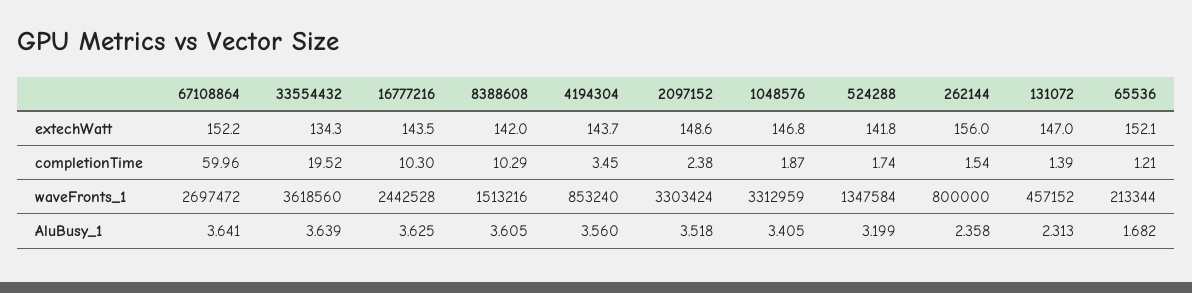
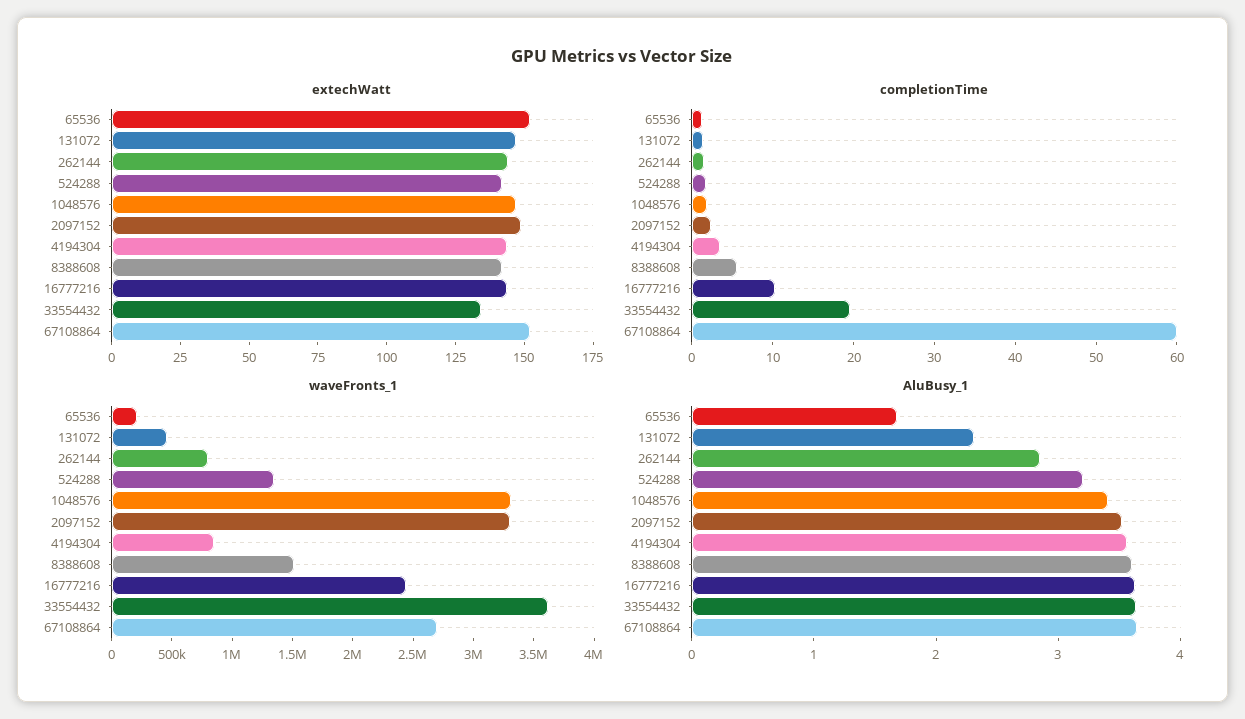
  {
    "extechWatt": {
      "67108864": 152.2,
      "33554432": 134.3,
      "16777216": 143.5,
      "8388608": 142,
      "4194304": 143.7,
      "2097152": 148.6,
      "1048576": 146.8,
      "524288": 141.8,
-     "262144": 156,
+     "262144": 145,
      "131072": 147,
      "65536": 152.1
    },
    "completionTime": {
      "67108864": 59.96,
      "33554432": 19.52,
      "16777216": 10.3,
-     "8388608": 10.29,
+     "8388608": 6,
      "4194304": 3.45,
      "2097152": 2.38,
      "1048576": 1.87,
      "524288": 1.74,
      "262144": 1.54,
      "131072": 1.39,
      "65536": 1.21
    },
    "waveFronts_1": {
      "67108864": 2697472,
      "33554432": 3618560,
      "16777216": 2442528,
      "8388608": 1513216,
      "4194304": 853240,
      "2097152": 3303424,
      "1048576": 3312959,
      "524288": 1347584,
      "262144": 800000,
      "131072": 457152,
      "65536": 213344
    },
    "AluBusy_1": {
      "67108864": 3.641,
      "33554432": 3.639,
      "16777216": 3.625,
      "8388608": 3.605,
      "4194304": 3.56,
      "2097152": 3.518,
      "1048576": 3.405,
      "524288": 3.199,
-     "262144": 2.358,
+     "262144": 2.8,
      "131072": 2.313,
      "65536": 1.682
    }
  }

